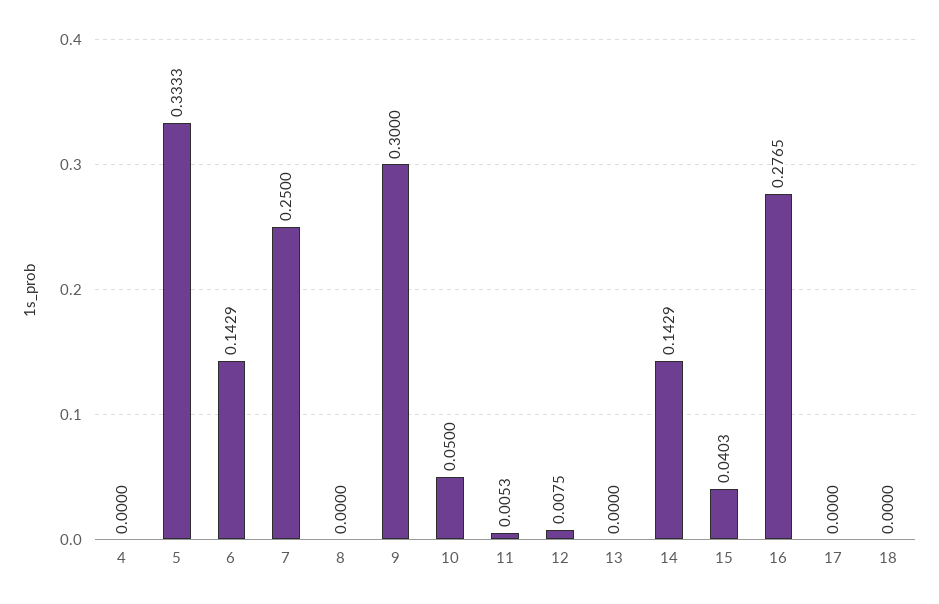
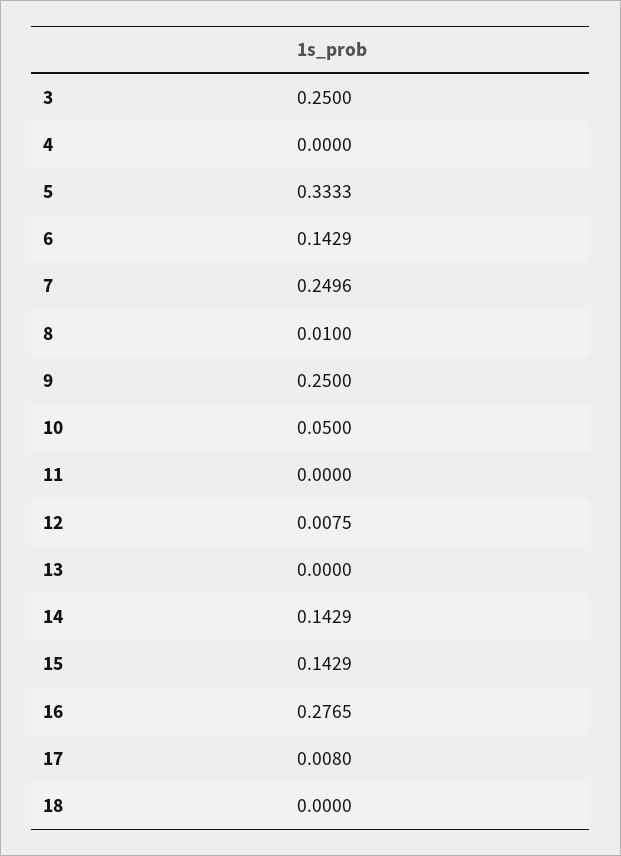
  {
    "4": 0,
    "5": 0.3333,
    "6": 0.1429,
-   "7": 0.25,
+   "7": 0.2496,
-   "8": 0,
+   "8": 0.01,
-   "9": 0.3,
+   "9": 0.25,
    "10": 0.05,
-   "11": 0.0053,
+   "11": 0,
    "12": 0.0075,
    "13": 0,
    "14": 0.1429,
-   "15": 0.0403,
+   "15": 0.1429,
    "16": 0.2765,
-   "17": 0,
+   "17": 0.008,
-   "18": 0
+   "18": 0,
+   "3": 0.25
  }

